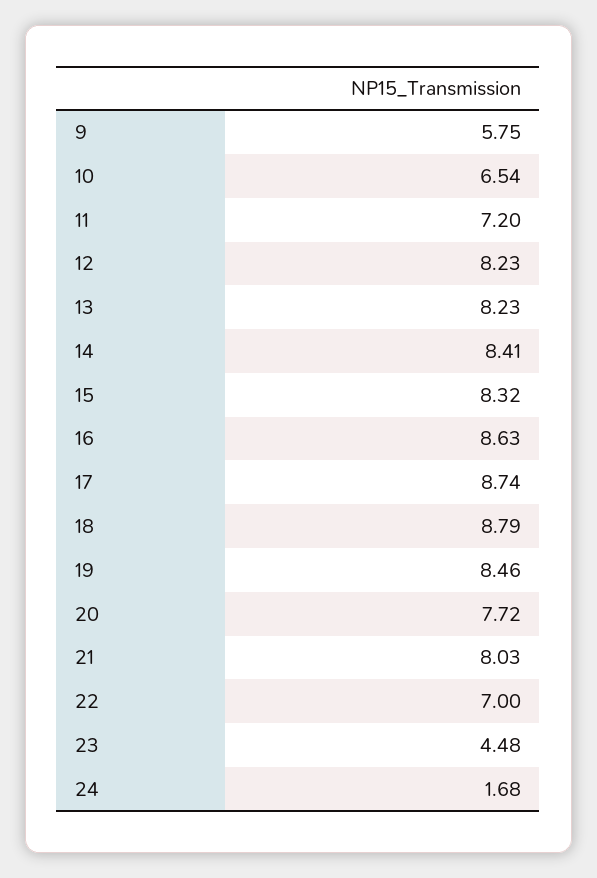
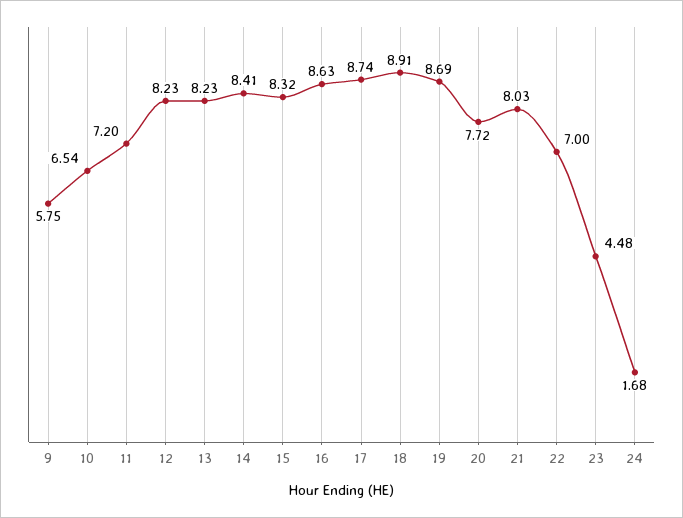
  {
    "9": 5.75,
    "10": 6.54,
    "11": 7.2,
    "12": 8.23,
    "13": 8.23,
    "14": 8.41,
    "15": 8.32,
    "16": 8.63,
    "17": 8.74,
-   "18": 8.79,
+   "18": 8.91,
-   "19": 8.46,
+   "19": 8.69,
    "20": 7.72,
    "21": 8.03,
    "22": 7,
    "23": 4.48,
    "24": 1.68
  }

